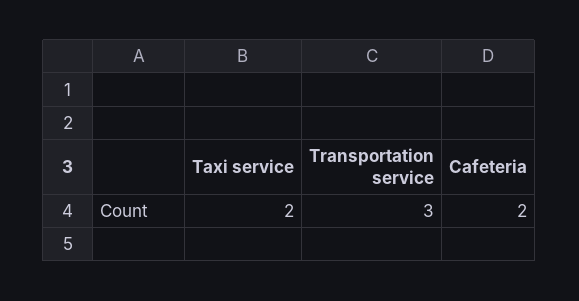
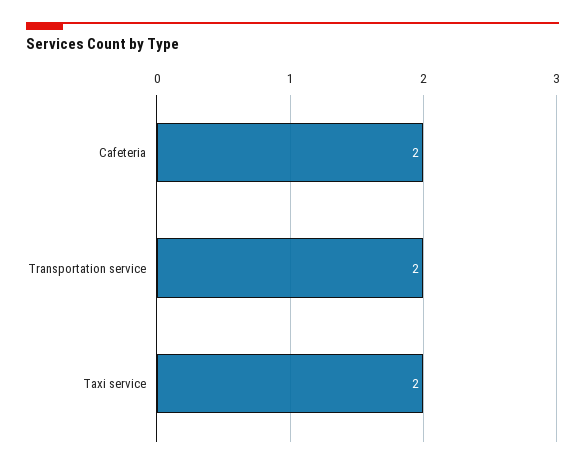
  {
    "Taxi service": 2,
-   "Transportation service": 3,
+   "Transportation service": 2,
    "Cafeteria": 2
  }

